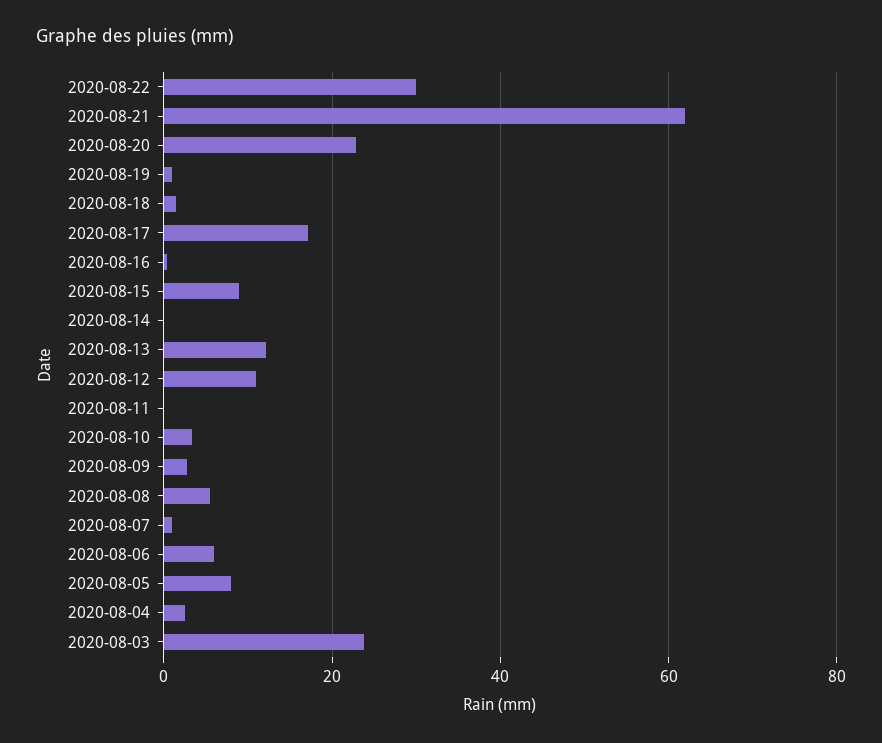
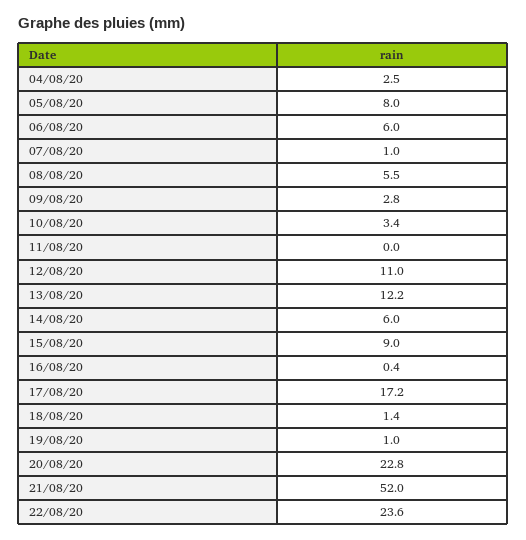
  {
-   "2020-08-22": 30,
+   "2020-08-22": 23.6,
-   "2020-08-21": 62,
+   "2020-08-21": 52,
    "2020-08-20": 22.8,
    "2020-08-19": 1,
    "2020-08-18": 1.4,
    "2020-08-17": 17.2,
    "2020-08-16": 0.4,
    "2020-08-15": 9,
-   "2020-08-14": 0,
+   "2020-08-14": 6,
    "2020-08-13": 12.2,
    "2020-08-12": 11,
    "2020-08-11": 0,
    "2020-08-10": 3.4,
    "2020-08-09": 2.8,
    "2020-08-08": 5.5,
    "2020-08-07": 1,
    "2020-08-06": 6,
    "2020-08-05": 8,
-   "2020-08-04": 2.5,
+   "2020-08-04": 2.5
-   "2020-08-03": 24
  }

